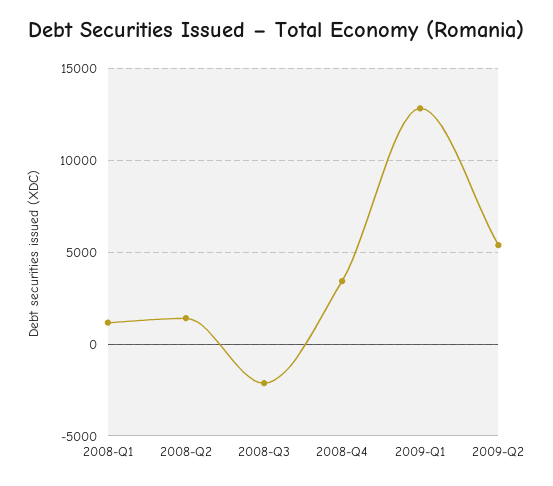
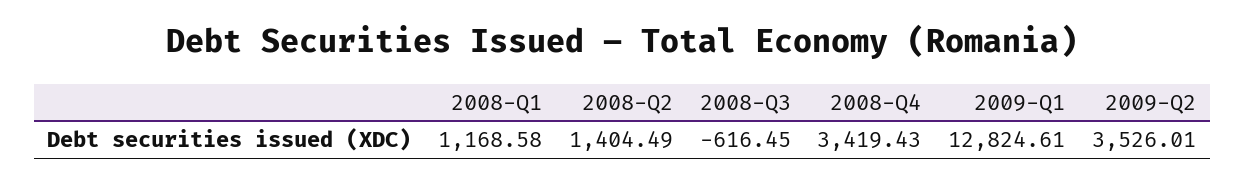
  {
    "2008-Q1": 1168.58,
    "2008-Q2": 1404.49,
-   "2008-Q3": -2000,
+   "2008-Q3": -616.45,
    "2008-Q4": 3419.43,
    "2009-Q1": 12824.61,
-   "2009-Q2": 5500
+   "2009-Q2": 3526.01
  }

